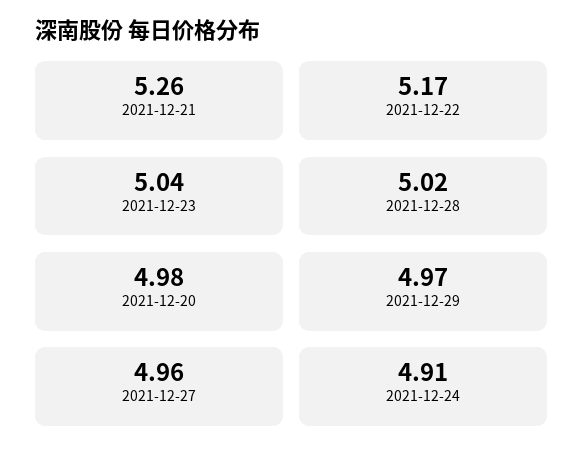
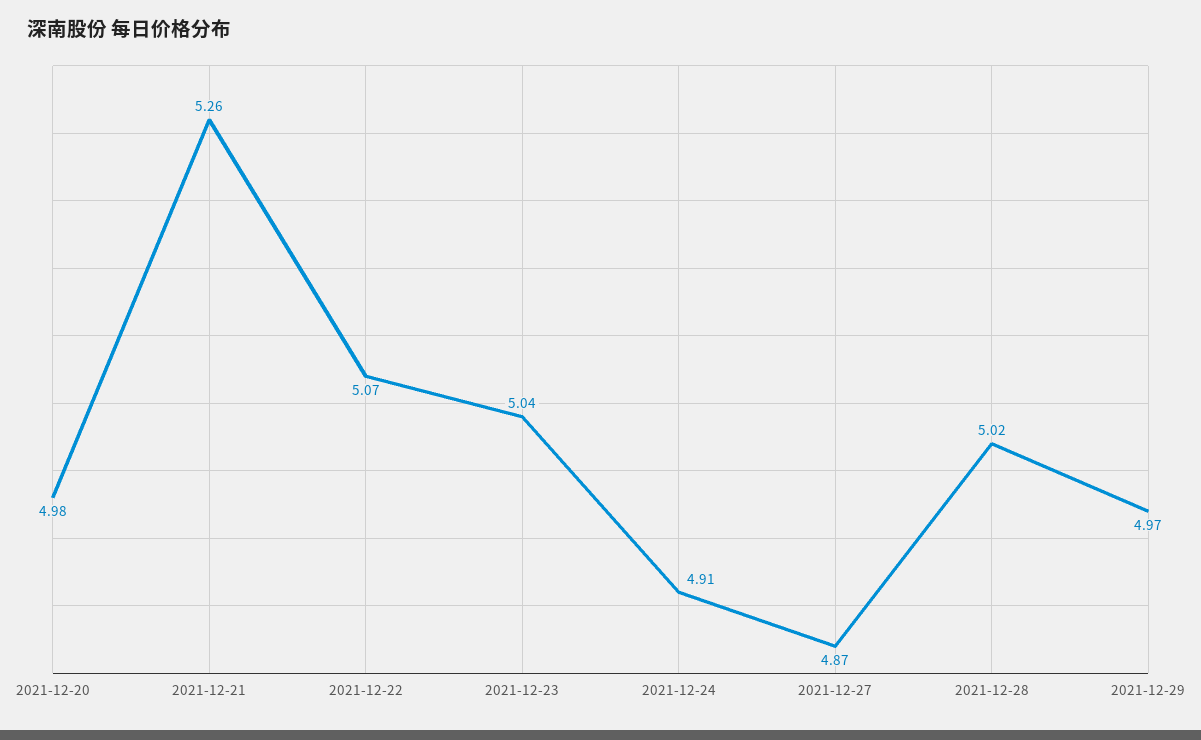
  {
    "2021-12-21": 5.26,
-   "2021-12-22": 5.17,
+   "2021-12-22": 5.07,
    "2021-12-23": 5.04,
    "2021-12-28": 5.02,
    "2021-12-20": 4.98,
    "2021-12-29": 4.97,
-   "2021-12-27": 4.96,
+   "2021-12-27": 4.87,
    "2021-12-24": 4.91
  }

